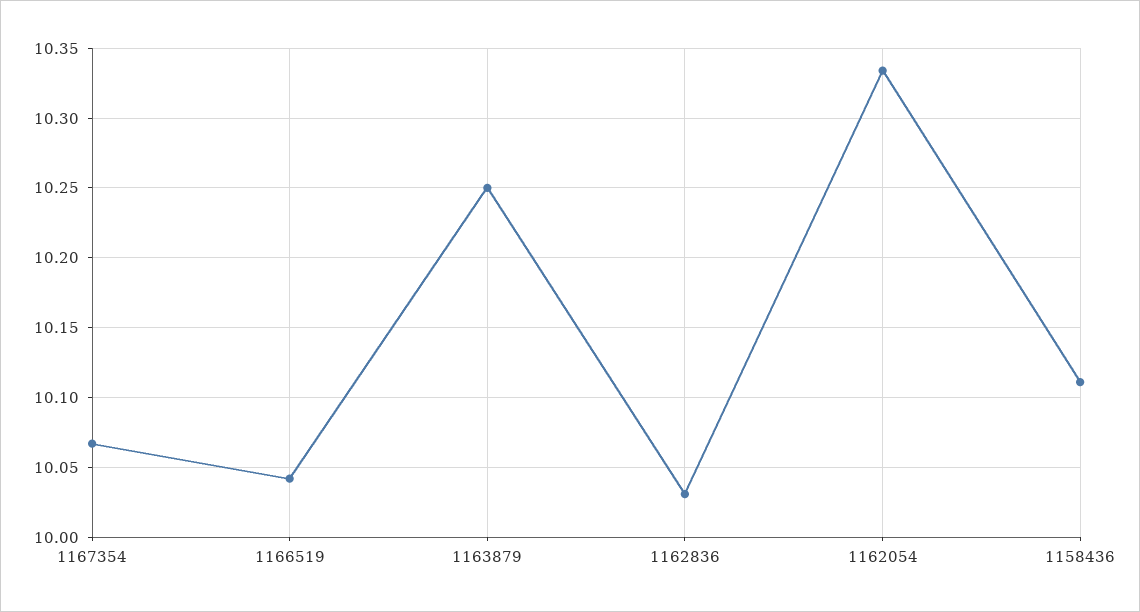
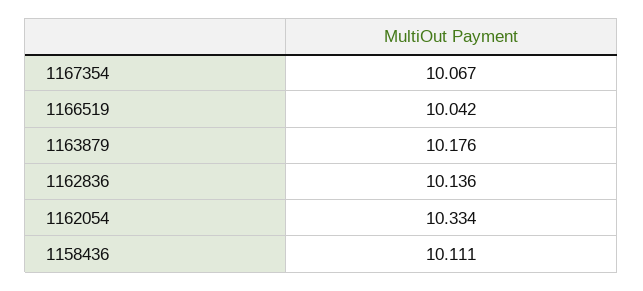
  {
    "1167354": 10.067,
    "1166519": 10.042,
-   "1163879": 10.25,
+   "1163879": 10.176,
-   "1162836": 10.03,
+   "1162836": 10.136,
    "1162054": 10.334,
    "1158436": 10.111
  }

